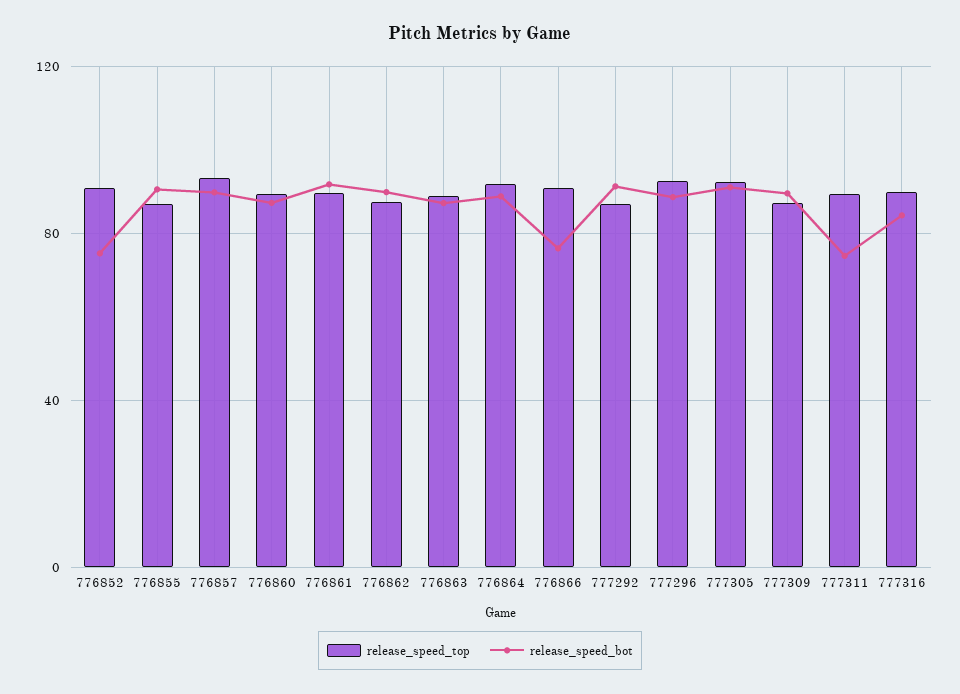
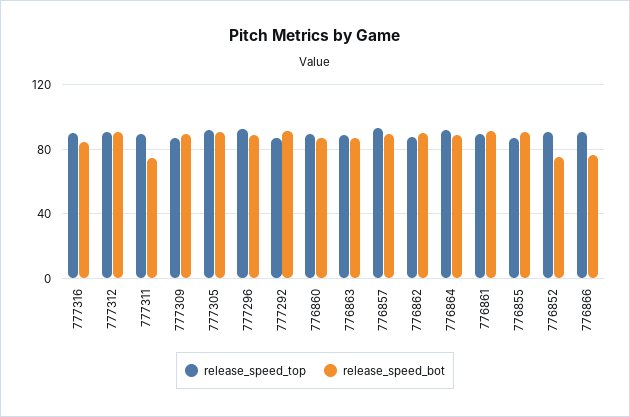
  {
    "release_speed_top": {
      "776852": 90,
      "776855": 85,
      "776857": 95,
      "776860": 90,
      "776861": 90,
      "776862": 85,
      "776863": 90,
      "776864": 90,
      "776866": 90,
      "777292": 85,
      "777296": 90,
      "777305": 90,
      "777309": 85,
      "777311": 90,
-     "777316": 90
+     "777316": 90,
+     "777312": 90
    },
    "release_speed_bot": {
      "776852": 75,
      "776855": 90,
      "776857": 90,
      "776860": 85,
      "776861": 90,
      "776862": 90,
      "776863": 85,
      "776864": 90,
      "776866": 75,
      "777292": 90,
      "777296": 90,
      "777305": 90,
      "777309": 90,
      "777311": 75,
-     "777316": 85
+     "777316": 85,
+     "777312": 90
    }
  }

